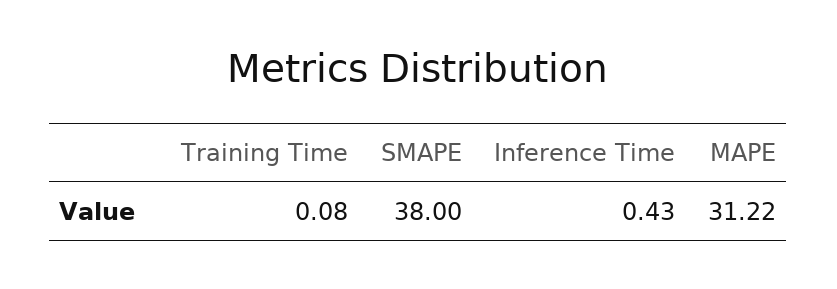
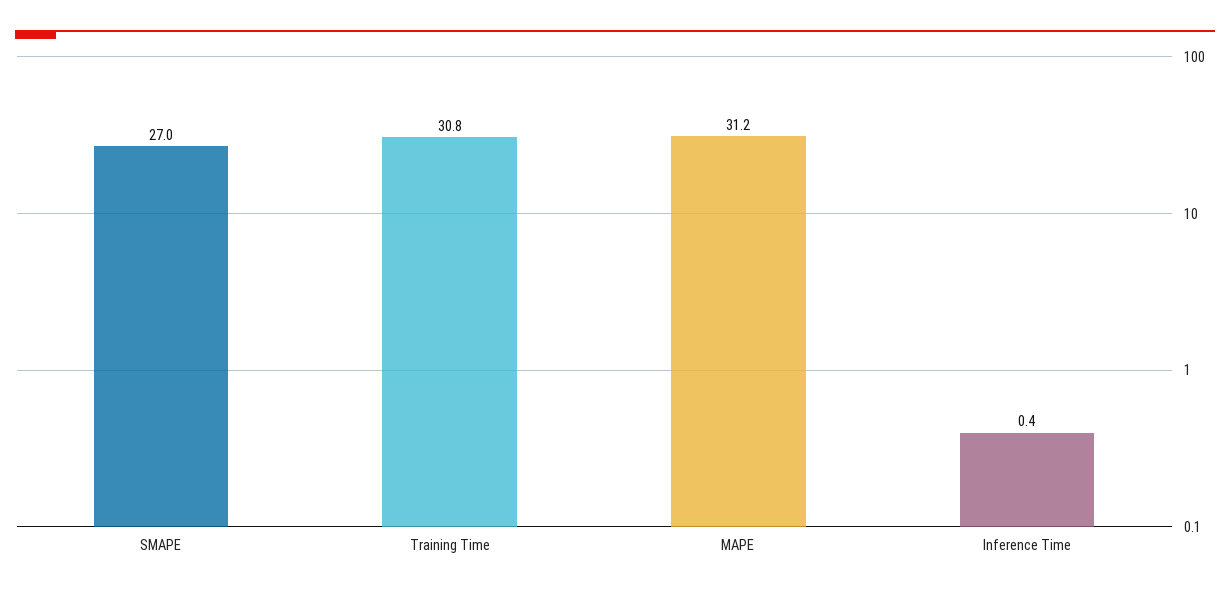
  {
-   "Training Time": 0.08,
+   "Training Time": 30.8,
-   "SMAPE": 38,
+   "SMAPE": 27,
    "Inference Time": 0.43,
    "MAPE": 31.22
  }

